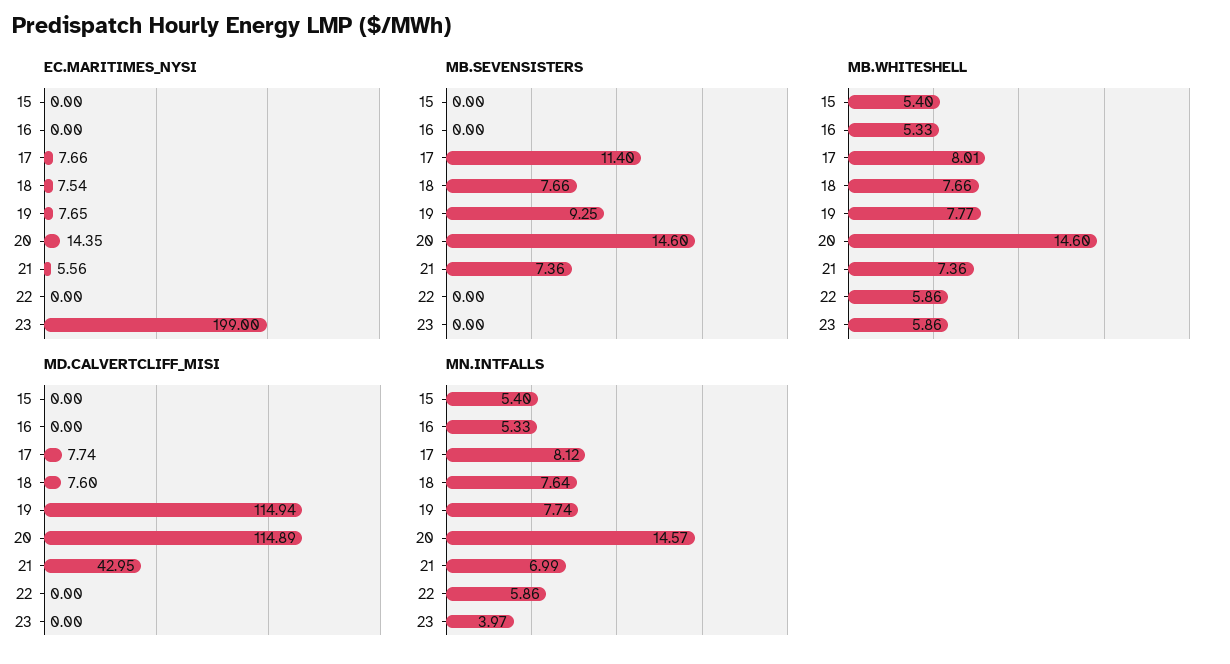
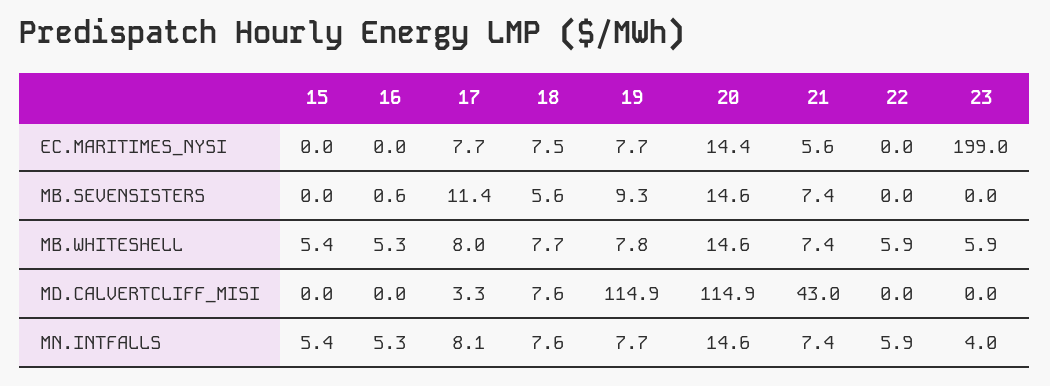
  {
    "EC.MARITIMES_NYSI": {
      "15": 0,
      "16": 0,
      "17": 7.66,
      "18": 7.54,
      "19": 7.65,
      "20": 14.35,
      "21": 5.56,
      "22": 0,
      "23": 199
    },
    "MB.SEVENSISTERS": {
      "15": 0,
-     "16": 0,
+     "16": 0.6,
      "17": 11.4,
-     "18": 7.66,
+     "18": 5.6,
      "19": 9.25,
      "20": 14.6,
      "21": 7.36,
      "22": 0,
      "23": 0
    },
    "MB.WHITESHELL": {
      "15": 5.4,
      "16": 5.33,
      "17": 8.01,
      "18": 7.66,
      "19": 7.77,
      "20": 14.6,
      "21": 7.36,
      "22": 5.86,
      "23": 5.86
    },
    "MD.CALVERTCLIFF_MISI": {
      "15": 0,
      "16": 0,
-     "17": 7.74,
+     "17": 3.3,
      "18": 7.6,
      "19": 114.94,
      "20": 114.89,
      "21": 42.95,
      "22": 0,
      "23": 0
    },
    "MN.INTFALLS": {
      "15": 5.4,
      "16": 5.33,
      "17": 8.12,
      "18": 7.64,
      "19": 7.74,
      "20": 14.57,
-     "21": 6.99,
+     "21": 7.4,
      "22": 5.86,
      "23": 3.97
    }
  }

